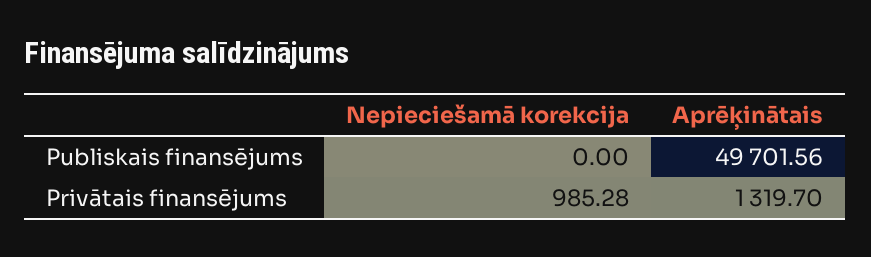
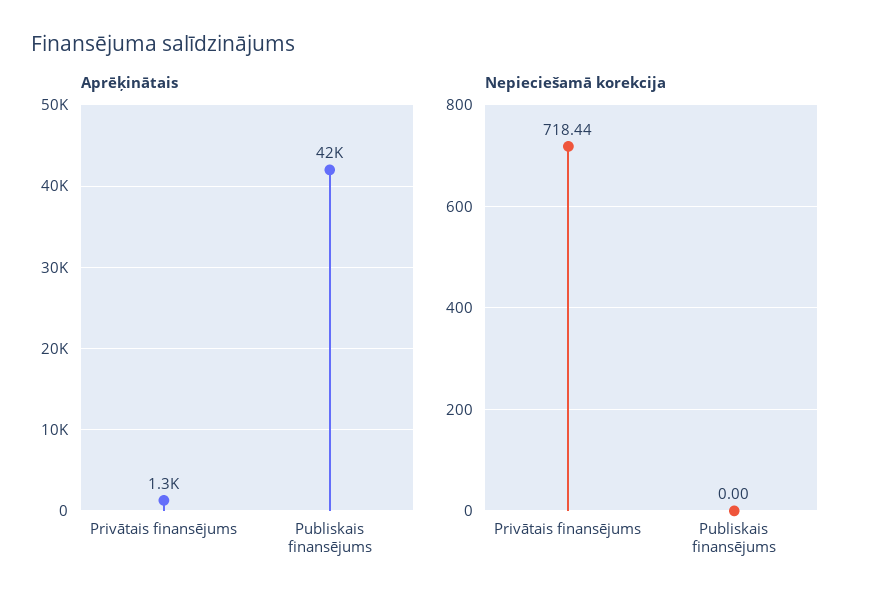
  {
    "Nepieciešamā korekcija": {
      "Publiskais finansējums": 0,
-     "Privātais finansējums": 985.28
+     "Privātais finansējums": 718.44
    },
    "Aprēķinātais": {
-     "Publiskais finansējums": 49701.56,
+     "Publiskais finansējums": 42000,
      "Privātais finansējums": 1319.7
    }
  }

